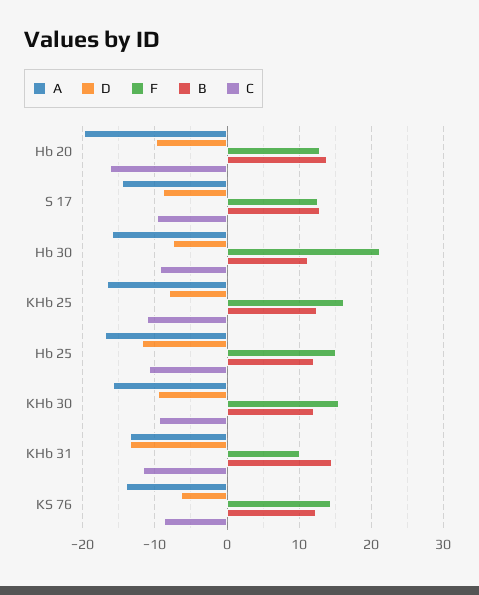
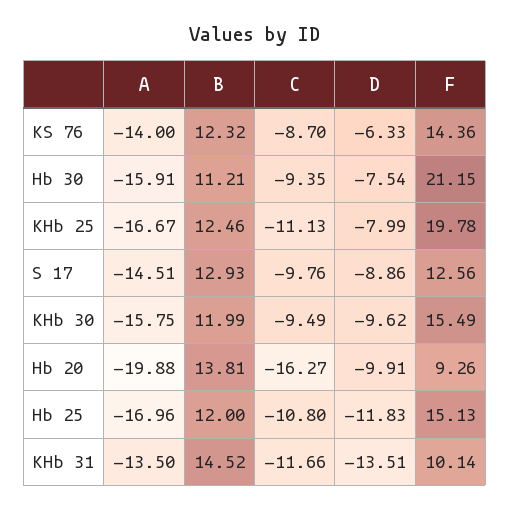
  {
    "A": {
      "Hb 20": -19.88,
      "S 17": -14.51,
      "Hb 30": -15.91,
      "KHb 25": -16.67,
      "Hb 25": -16.96,
      "KHb 30": -15.75,
      "KHb 31": -13.5,
      "KS 76": -14
    },
    "D": {
      "Hb 20": -9.91,
      "S 17": -8.86,
      "Hb 30": -7.54,
      "KHb 25": -7.99,
      "Hb 25": -11.83,
      "KHb 30": -9.62,
      "KHb 31": -13.51,
      "KS 76": -6.33
    },
    "F": {
-     "Hb 20": 13,
+     "Hb 20": 9.26,
      "S 17": 12.56,
      "Hb 30": 21.15,
-     "KHb 25": 16,
+     "KHb 25": 19.78,
      "Hb 25": 15.13,
      "KHb 30": 15.49,
      "KHb 31": 10.14,
      "KS 76": 14.36
    },
    "B": {
      "Hb 20": 13.81,
      "S 17": 12.93,
      "Hb 30": 11.21,
      "KHb 25": 12.46,
      "Hb 25": 12,
      "KHb 30": 11.99,
      "KHb 31": 14.52,
      "KS 76": 12.32
    },
    "C": {
      "Hb 20": -16.27,
      "S 17": -9.76,
      "Hb 30": -9.35,
      "KHb 25": -11.13,
      "Hb 25": -10.8,
      "KHb 30": -9.49,
      "KHb 31": -11.66,
      "KS 76": -8.7
    }
  }

